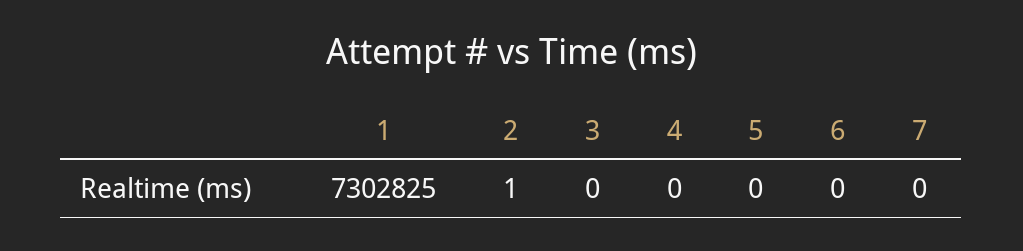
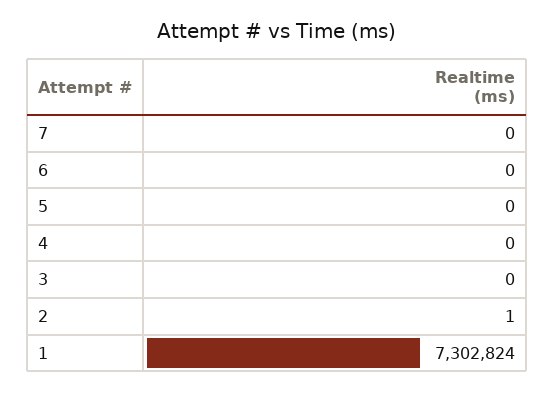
  {
-   "1": 7302825,
+   "1": 7302824,
    "2": 1,
    "3": 0,
    "4": 0,
    "5": 0,
    "6": 0,
    "7": 0
  }

